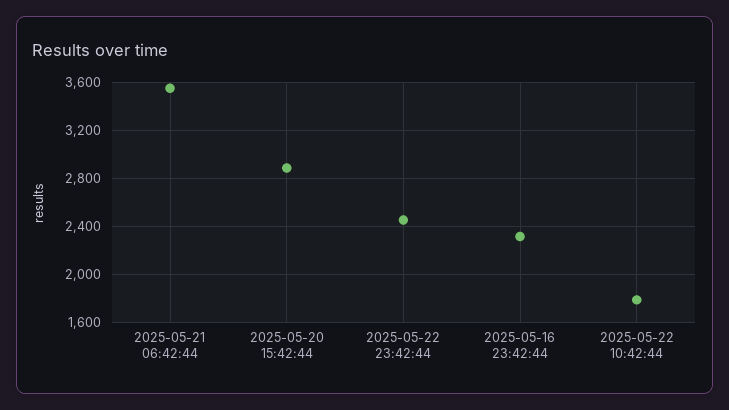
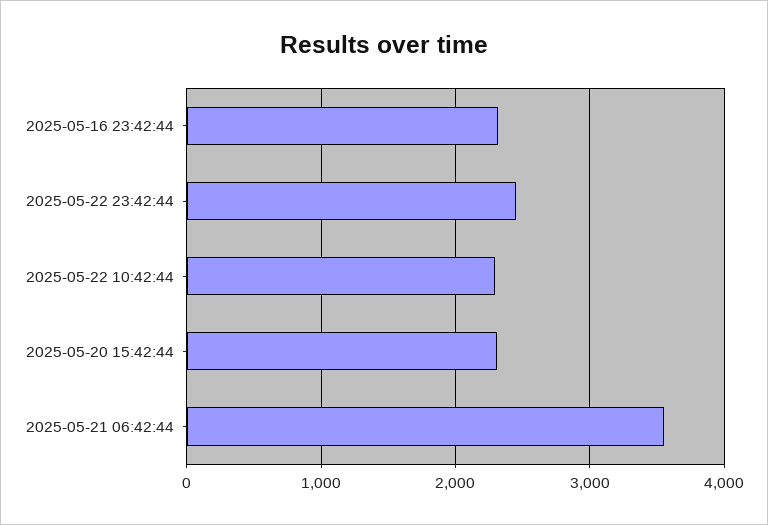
  {
    "2025-05-21 06:42:44": 3600,
-   "2025-05-20 15:42:44": 2900,
+   "2025-05-20 15:42:44": 2300,
    "2025-05-22 23:42:44": 2500,
    "2025-05-16 23:42:44": 2300,
-   "2025-05-22 10:42:44": 1800
+   "2025-05-22 10:42:44": 2300
  }

